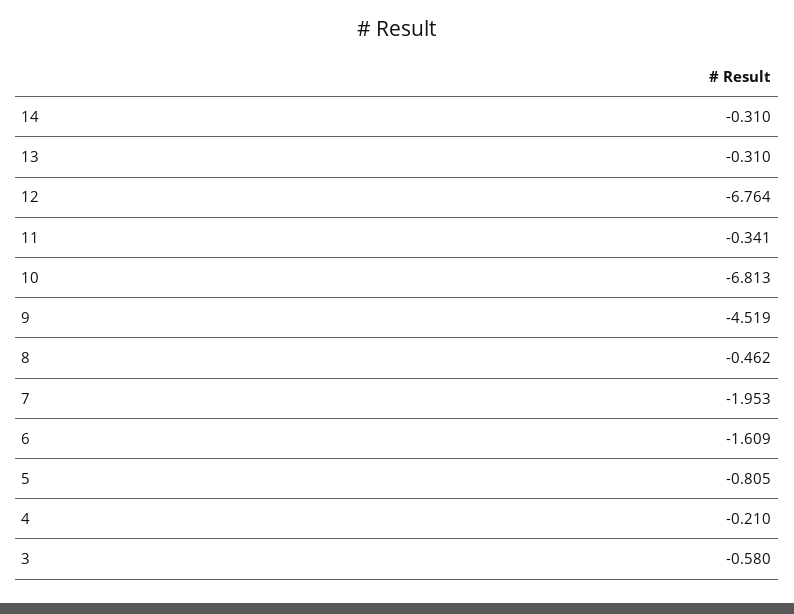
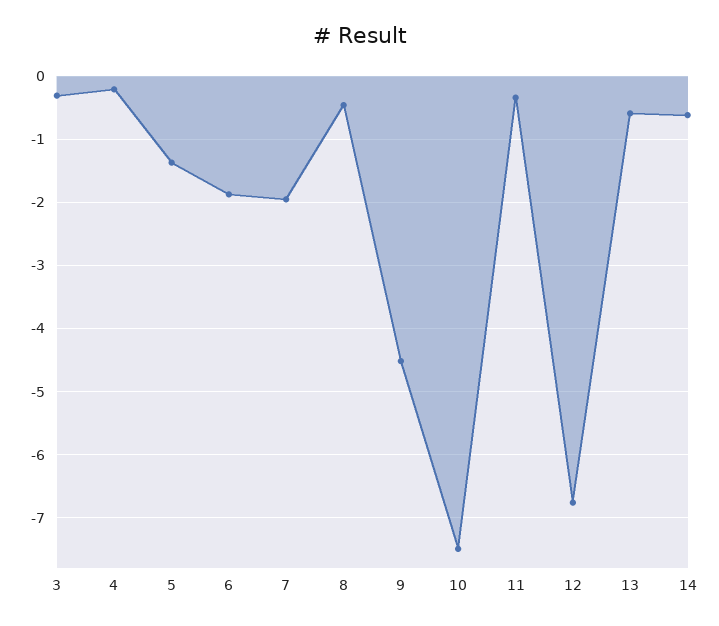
  {
-   "14": -0.31,
+   "14": -0.6,
-   "13": -0.31,
+   "13": -0.6,
    "12": -6.764,
    "11": -0.341,
-   "10": -6.813,
+   "10": -7.5,
    "9": -4.519,
    "8": -0.462,
    "7": -1.953,
-   "6": -1.609,
+   "6": -1.9,
-   "5": -0.805,
+   "5": -1.4,
    "4": -0.21,
-   "3": -0.58
+   "3": -0.3
  }

